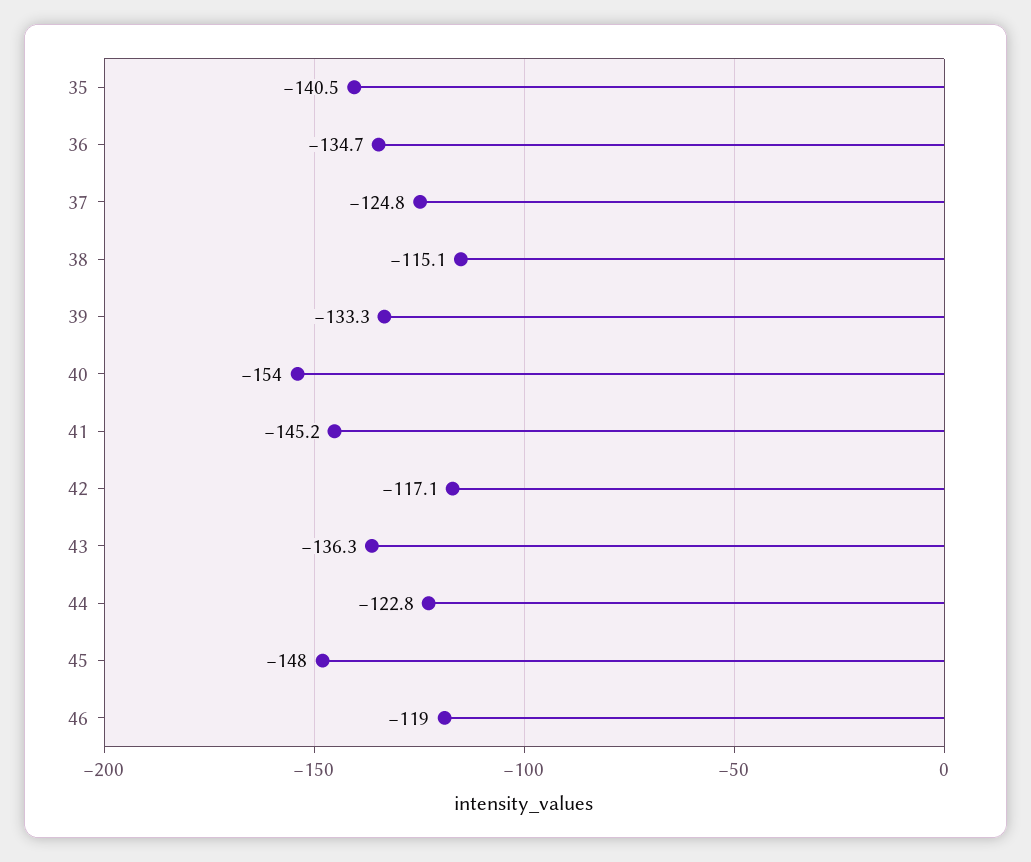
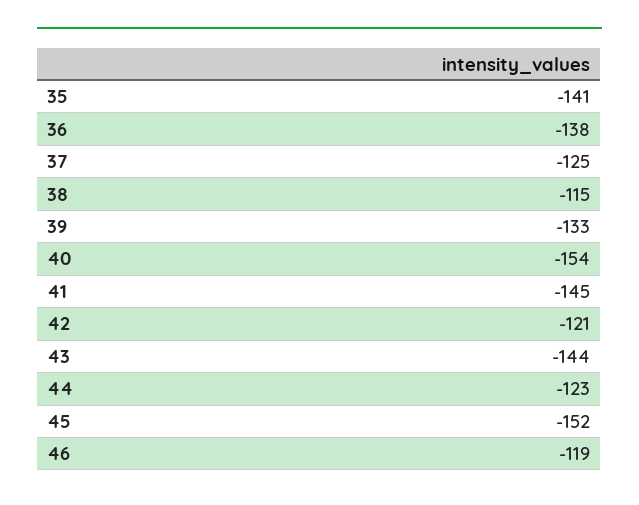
  {
    "35": -140.5,
-   "36": -134.7,
+   "36": -138,
    "37": -124.8,
    "38": -115.1,
    "39": -133.3,
    "40": -154,
    "41": -145.2,
-   "42": -117.1,
+   "42": -121,
-   "43": -136.3,
+   "43": -144,
    "44": -122.8,
-   "45": -148,
+   "45": -152,
    "46": -119
  }

